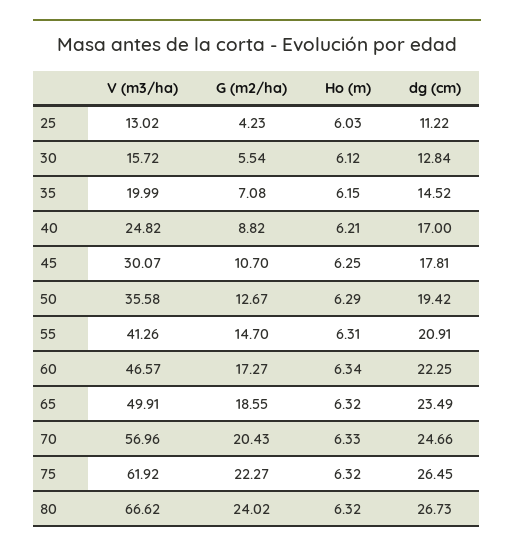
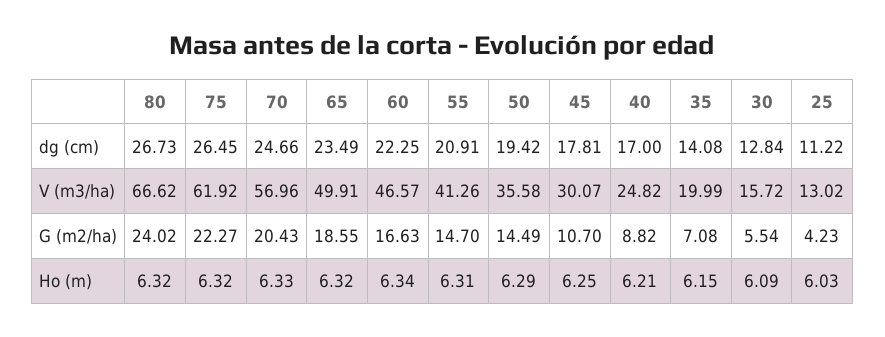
  {
    "V (m3/ha)": {
      "25": 13.02,
      "30": 15.72,
      "35": 19.99,
      "40": 24.82,
      "45": 30.07,
      "50": 35.58,
      "55": 41.26,
      "60": 46.57,
      "65": 49.91,
      "70": 56.96,
      "75": 61.92,
      "80": 66.62
    },
    "G (m2/ha)": {
      "25": 4.23,
      "30": 5.54,
      "35": 7.08,
      "40": 8.82,
      "45": 10.7,
-     "50": 12.67,
+     "50": 14.49,
      "55": 14.7,
-     "60": 17.27,
+     "60": 16.63,
      "65": 18.55,
      "70": 20.43,
      "75": 22.27,
      "80": 24.02
    },
    "Ho (m)": {
      "25": 6.03,
-     "30": 6.12,
+     "30": 6.09,
      "35": 6.15,
      "40": 6.21,
      "45": 6.25,
      "50": 6.29,
      "55": 6.31,
      "60": 6.34,
      "65": 6.32,
      "70": 6.33,
      "75": 6.32,
      "80": 6.32
    },
    "dg (cm)": {
      "25": 11.22,
      "30": 12.84,
-     "35": 14.52,
+     "35": 14.08,
      "40": 17,
      "45": 17.81,
      "50": 19.42,
      "55": 20.91,
      "60": 22.25,
      "65": 23.49,
      "70": 24.66,
      "75": 26.45,
      "80": 26.73
    }
  }

